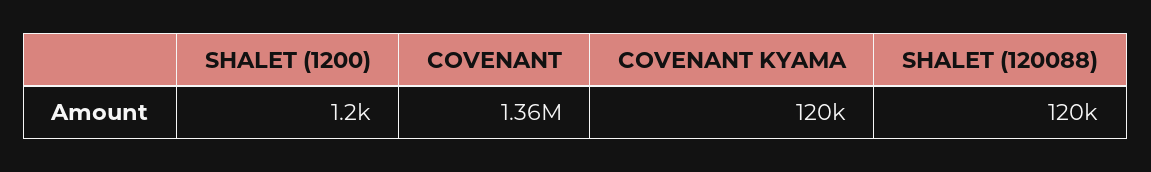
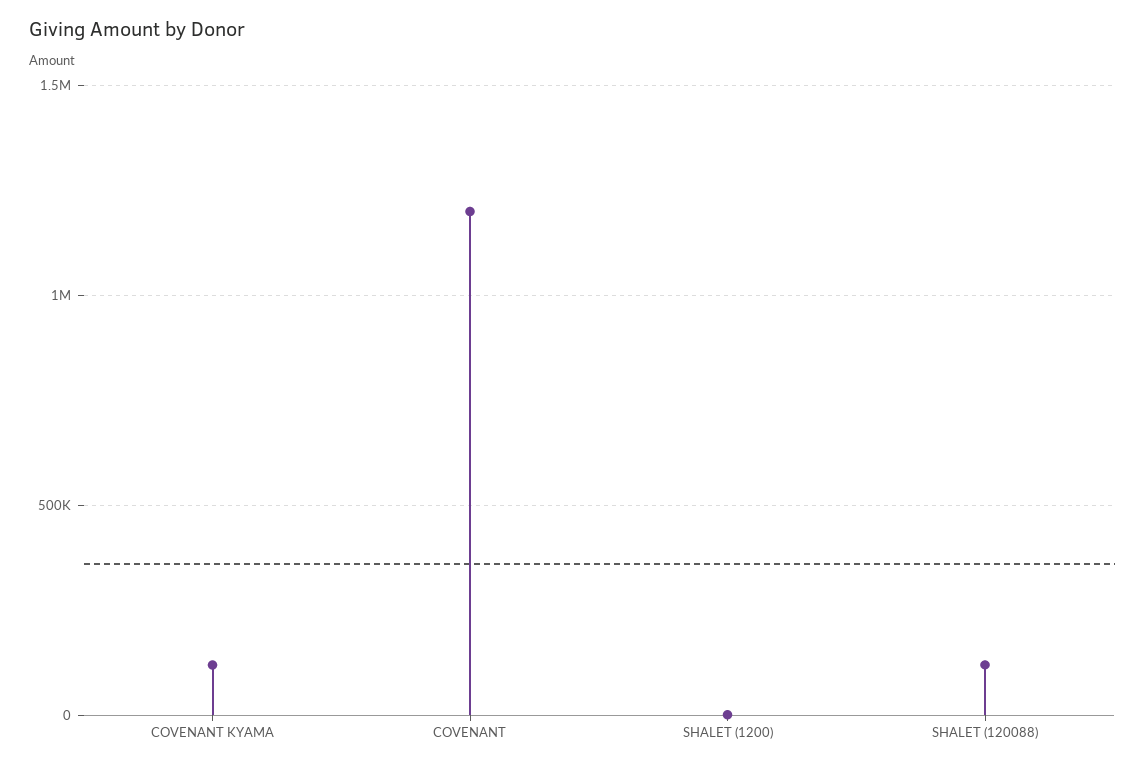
  {
    "SHALET (1200)": 1200,
-   "COVENANT": 1360000,
+   "COVENANT": 1200000,
    "COVENANT KYAMA": 120000,
    "SHALET (120088)": 120000
  }

